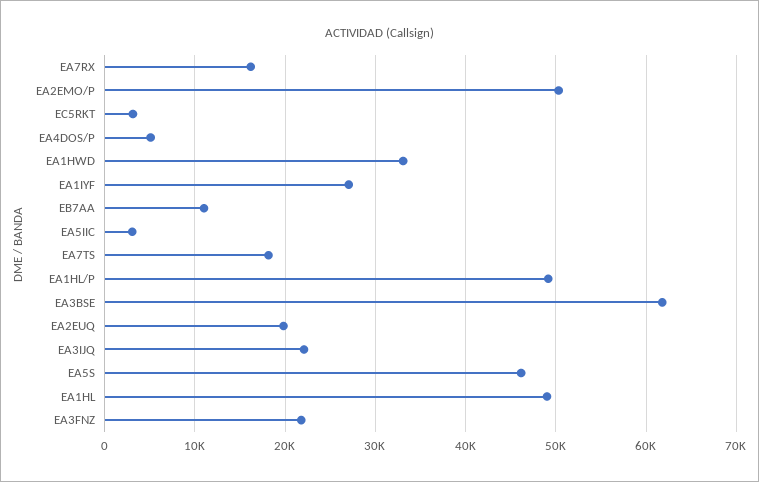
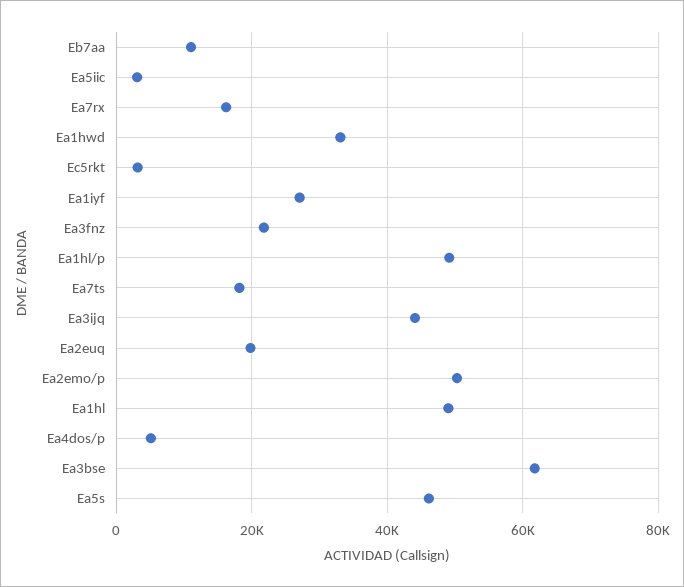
  {
    "EA7RX": 16000,
    "EA2EMO/P": 50000,
    "EC5RKT": 3000,
    "EA4DOS/P": 5000,
    "EA1HWD": 33000,
    "EA1IYF": 27000,
    "EB7AA": 11000,
    "EA5IIC": 3000,
    "EA7TS": 18000,
    "EA1HL/P": 49000,
    "EA3BSE": 62000,
    "EA2EUQ": 20000,
-   "EA3IJQ": 22000,
+   "EA3IJQ": 44000,
    "EA5S": 46000,
    "EA1HL": 49000,
    "EA3FNZ": 22000
  }

